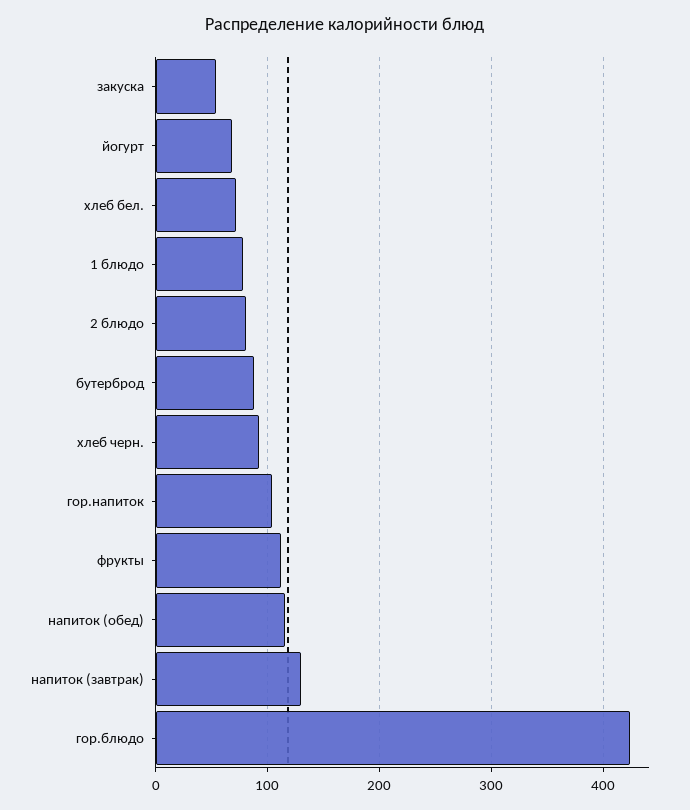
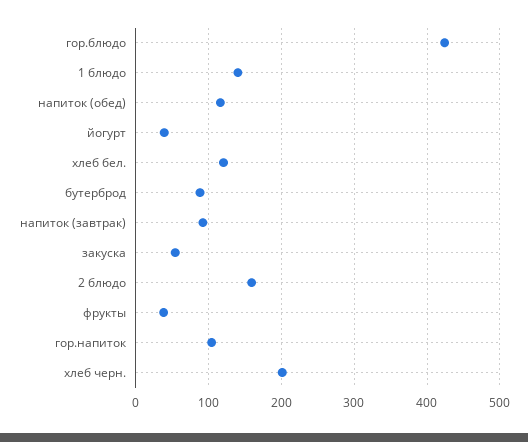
  {
    "закуска": 50,
-   "йогурт": 70,
+   "йогурт": 40,
-   "хлеб бел.": 70,
+   "хлеб бел.": 120,
-   "1 блюдо": 80,
+   "1 блюдо": 140,
-   "2 блюдо": 80,
+   "2 блюдо": 160,
    "бутерброд": 90,
-   "хлеб черн.": 90,
+   "хлеб черн.": 200,
    "гор.напиток": 100,
-   "фрукты": 110,
+   "фрукты": 40,
    "напиток (обед)": 120,
-   "напиток (завтрак)": 130,
+   "напиток (завтрак)": 90,
    "гор.блюдо": 420
  }

